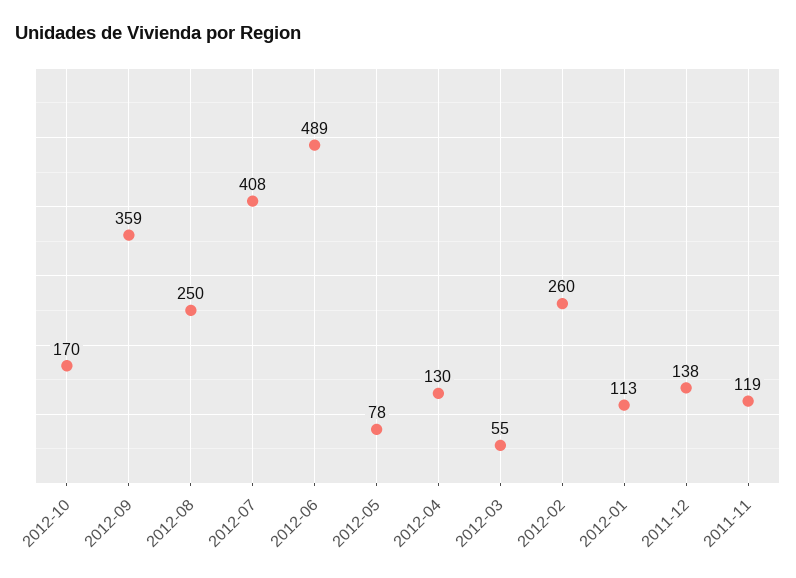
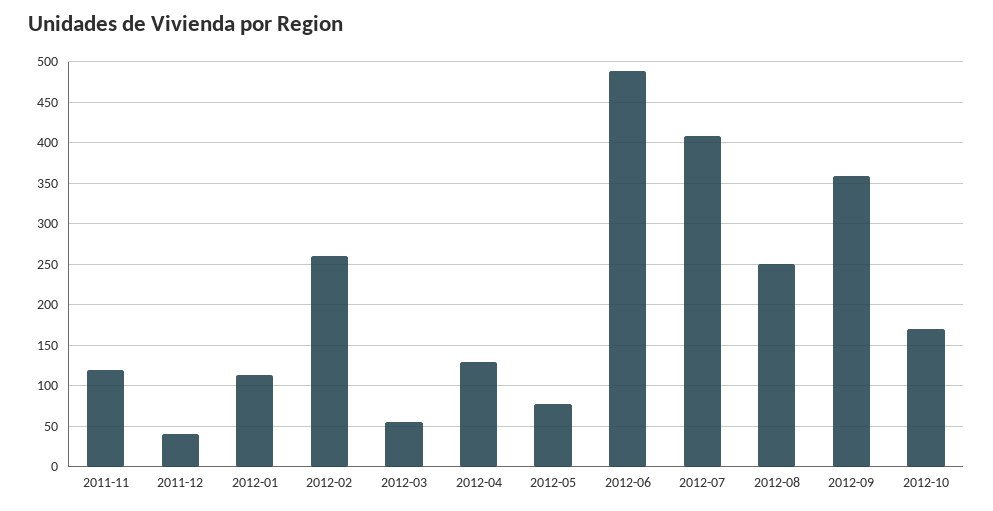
  {
    "2012-10": 170,
    "2012-09": 359,
    "2012-08": 250,
    "2012-07": 408,
    "2012-06": 489,
    "2012-05": 78,
    "2012-04": 130,
    "2012-03": 55,
    "2012-02": 260,
    "2012-01": 113,
-   "2011-12": 138,
+   "2011-12": 40,
    "2011-11": 119
  }

